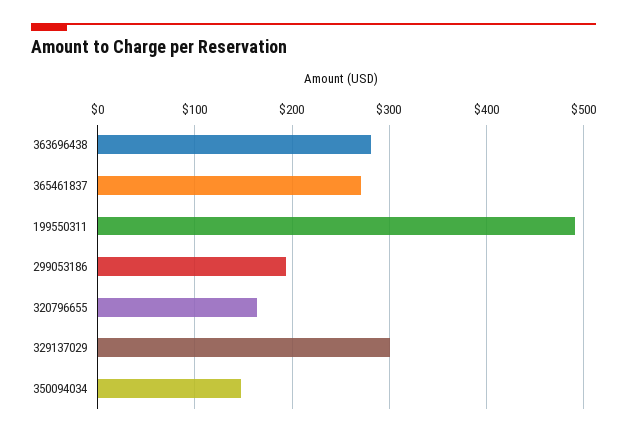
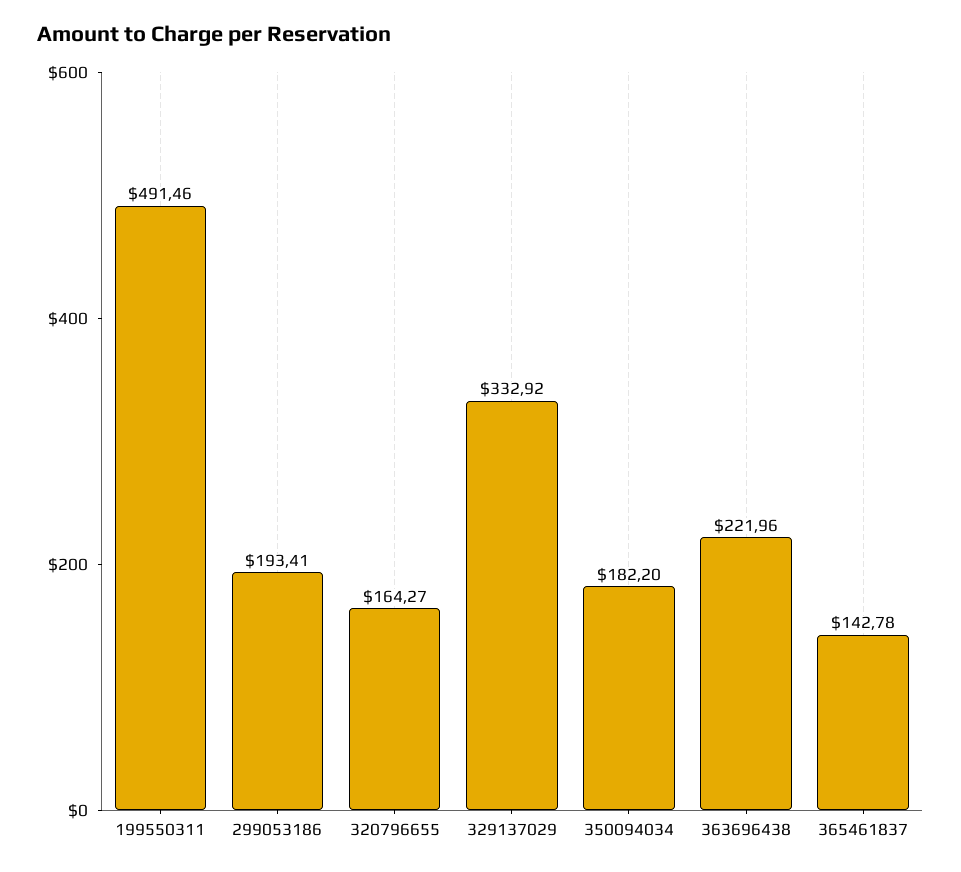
  {
-   "363696438": 280,
+   "363696438": 221.96,
-   "365461837": 270,
+   "365461837": 142.78,
    "199550311": 491.46,
    "299053186": 193.41,
    "320796655": 164.27,
-   "329137029": 300,
+   "329137029": 332.92,
-   "350094034": 150
+   "350094034": 182.2
  }

